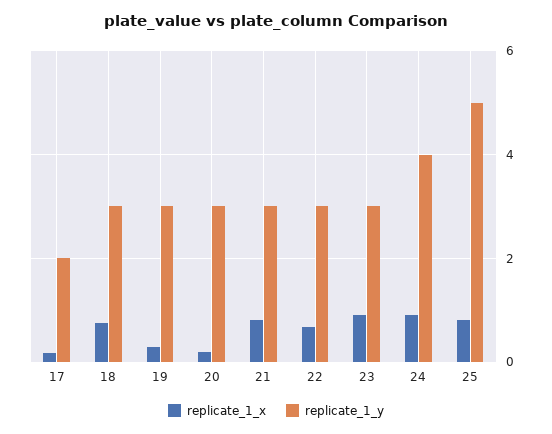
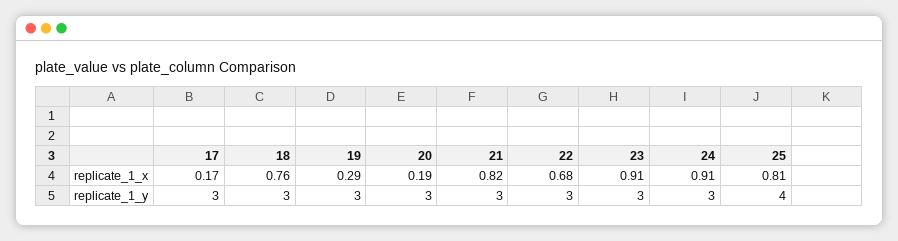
  {
    "replicate_1_x": {
      "17": 0.17,
      "18": 0.76,
      "19": 0.29,
      "20": 0.19,
      "21": 0.82,
      "22": 0.68,
      "23": 0.91,
      "24": 0.91,
      "25": 0.81
    },
    "replicate_1_y": {
-     "17": 2,
+     "17": 3,
      "18": 3,
      "19": 3,
      "20": 3,
      "21": 3,
      "22": 3,
      "23": 3,
-     "24": 4,
+     "24": 3,
-     "25": 5
+     "25": 4
    }
  }

